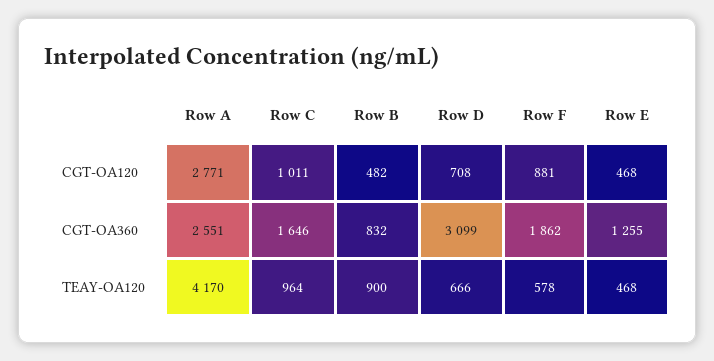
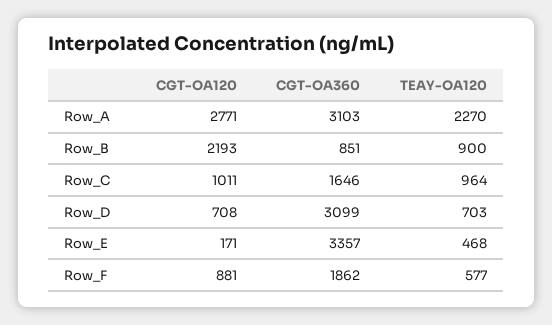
  {
    "Row A": {
      "CGT-OA120": 2771,
-     "CGT-OA360": 2551,
+     "CGT-OA360": 3103,
-     "TEAY-OA120": 4170
+     "TEAY-OA120": 2270
    },
    "Row C": {
      "CGT-OA120": 1011,
      "CGT-OA360": 1646,
      "TEAY-OA120": 964
    },
    "Row B": {
-     "CGT-OA120": 482,
+     "CGT-OA120": 2193,
-     "CGT-OA360": 832,
+     "CGT-OA360": 851,
      "TEAY-OA120": 900
    },
    "Row D": {
      "CGT-OA120": 708,
      "CGT-OA360": 3099,
-     "TEAY-OA120": 666
+     "TEAY-OA120": 703
    },
    "Row F": {
      "CGT-OA120": 881,
      "CGT-OA360": 1862,
-     "TEAY-OA120": 578
+     "TEAY-OA120": 577
    },
    "Row E": {
-     "CGT-OA120": 468,
+     "CGT-OA120": 171,
-     "CGT-OA360": 1255,
+     "CGT-OA360": 3357,
      "TEAY-OA120": 468
    }
  }

